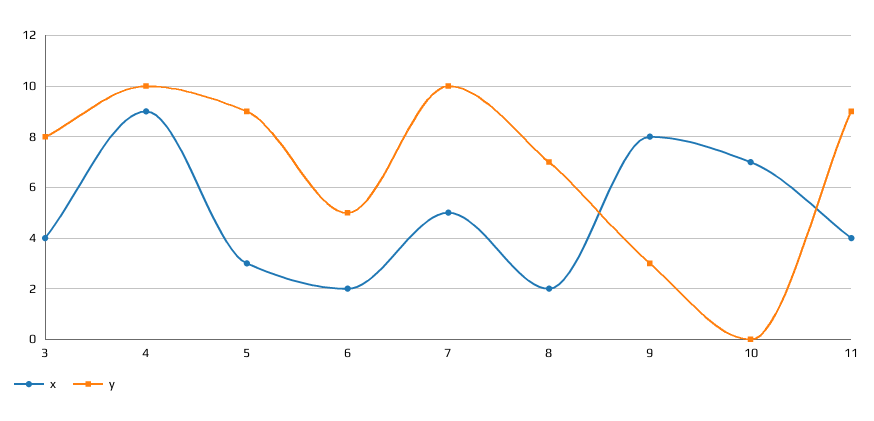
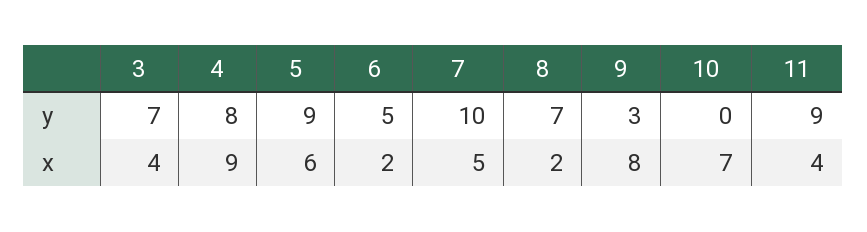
  {
    "x": {
      "3": 4,
      "4": 9,
-     "5": 3,
+     "5": 6,
      "6": 2,
      "7": 5,
      "8": 2,
      "9": 8,
      "10": 7,
      "11": 4
    },
    "y": {
-     "3": 8,
+     "3": 7,
-     "4": 10,
+     "4": 8,
      "5": 9,
      "6": 5,
      "7": 10,
      "8": 7,
      "9": 3,
      "10": 0,
      "11": 9
    }
  }

